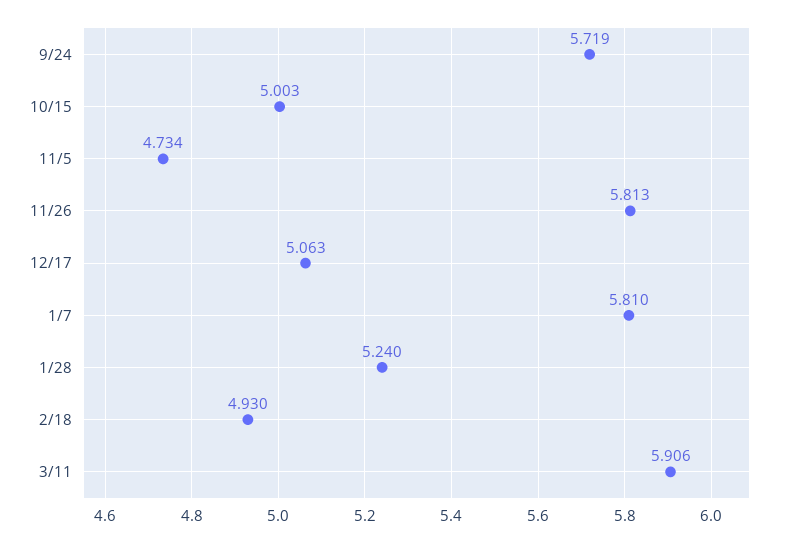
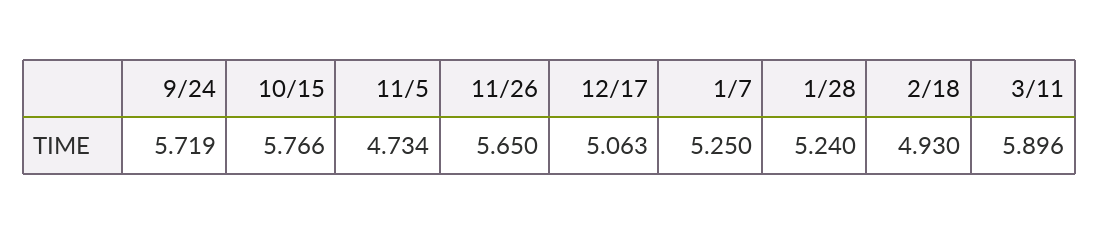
  {
    "9/24": 5.719,
-   "10/15": 5.003,
+   "10/15": 5.766,
    "11/5": 4.734,
-   "11/26": 5.813,
+   "11/26": 5.65,
    "12/17": 5.063,
-   "1/7": 5.81,
+   "1/7": 5.25,
    "1/28": 5.24,
    "2/18": 4.93,
-   "3/11": 5.906
+   "3/11": 5.896
  }

